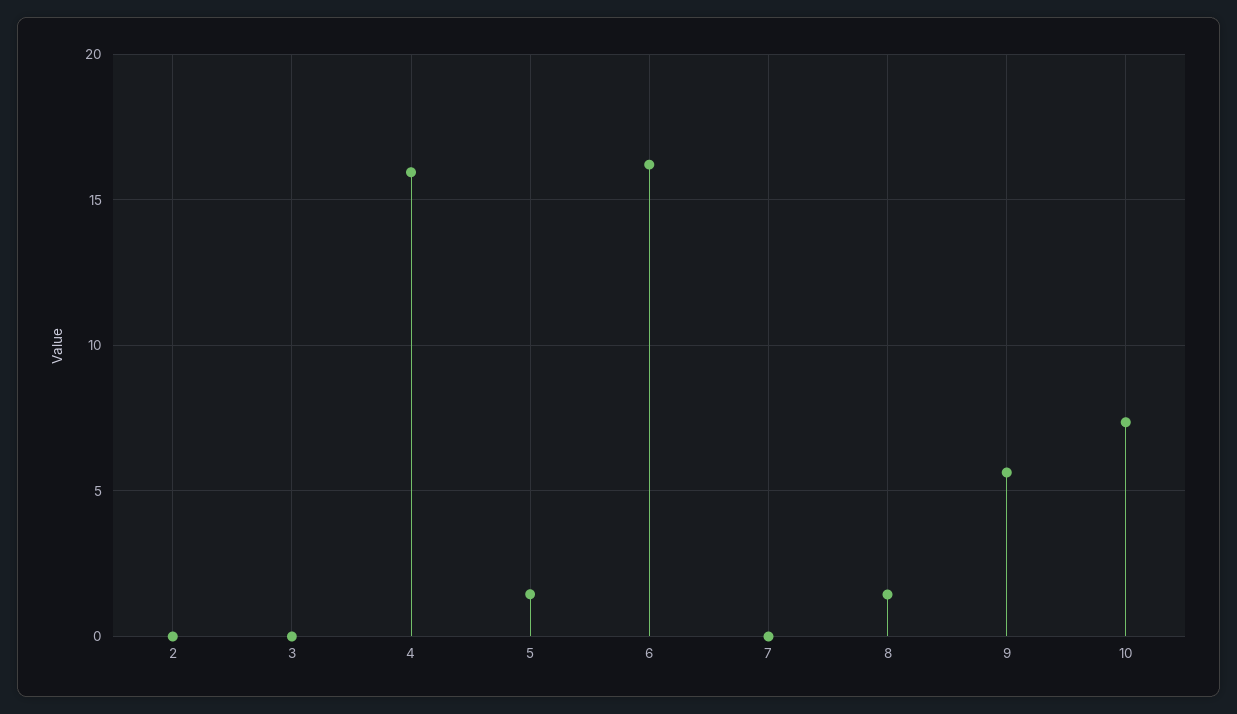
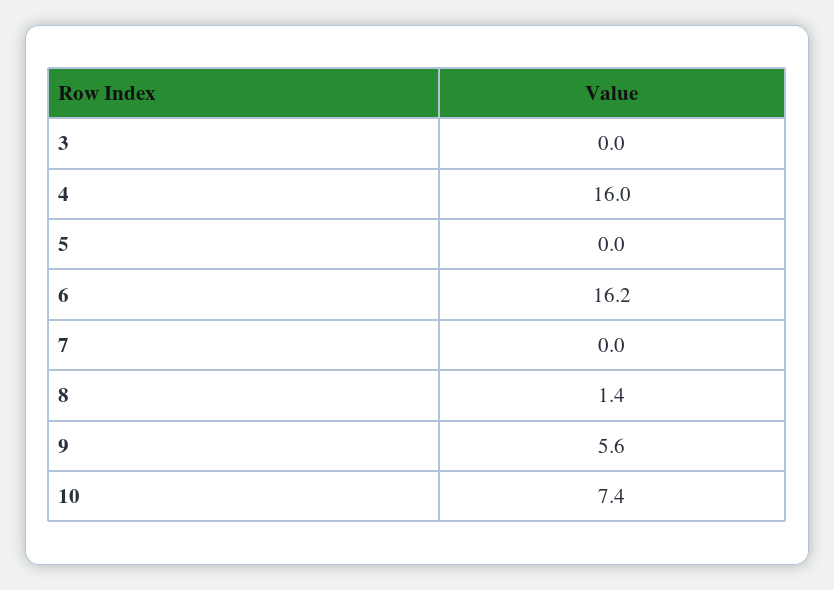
  {
-   "2": 0,
    "3": 0,
    "4": 16,
-   "5": 1.5,
+   "5": 0,
    "6": 16.2,
    "7": 0,
    "8": 1.4,
    "9": 5.6,
    "10": 7.4
  }

